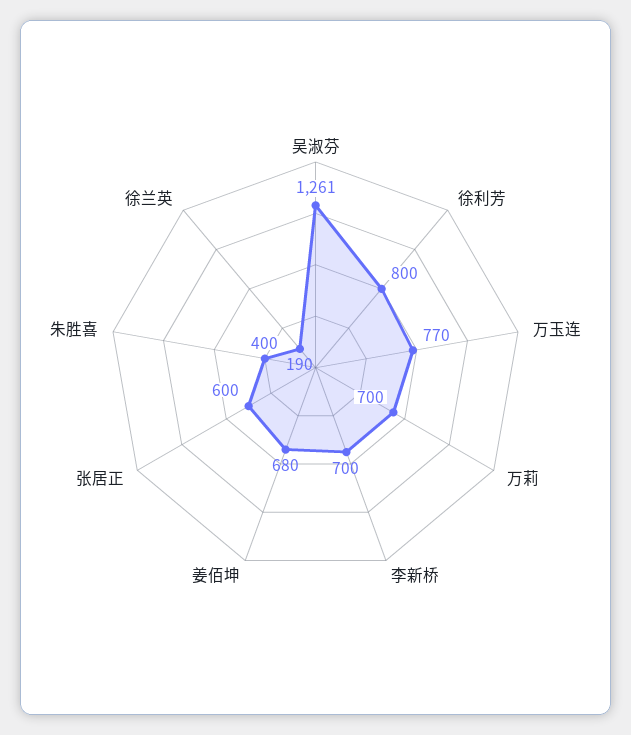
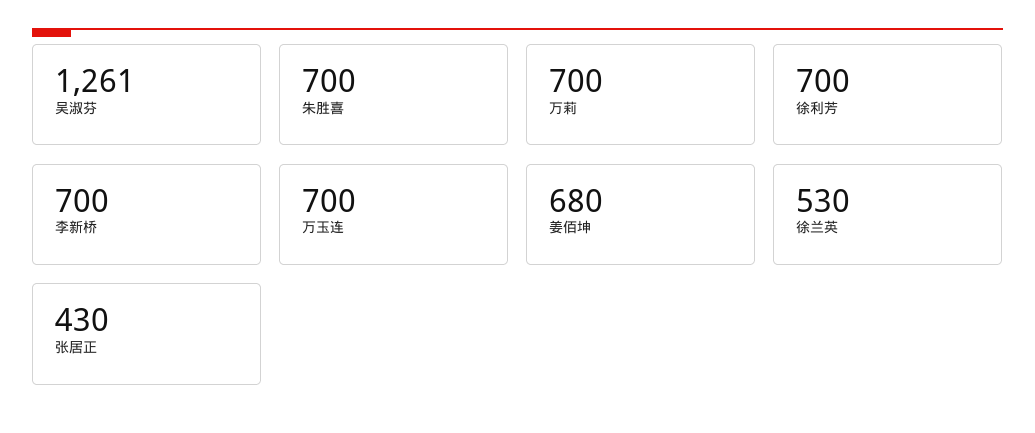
  {
    "吴淑芬": 1261,
-   "徐利芳": 800,
+   "徐利芳": 700,
-   "万玉连": 770,
+   "万玉连": 700,
    "万莉": 700,
    "李新桥": 700,
    "姜佰坤": 680,
-   "张居正": 600,
+   "张居正": 430,
-   "朱胜喜": 400,
+   "朱胜喜": 700,
-   "徐兰英": 190
+   "徐兰英": 530
  }

